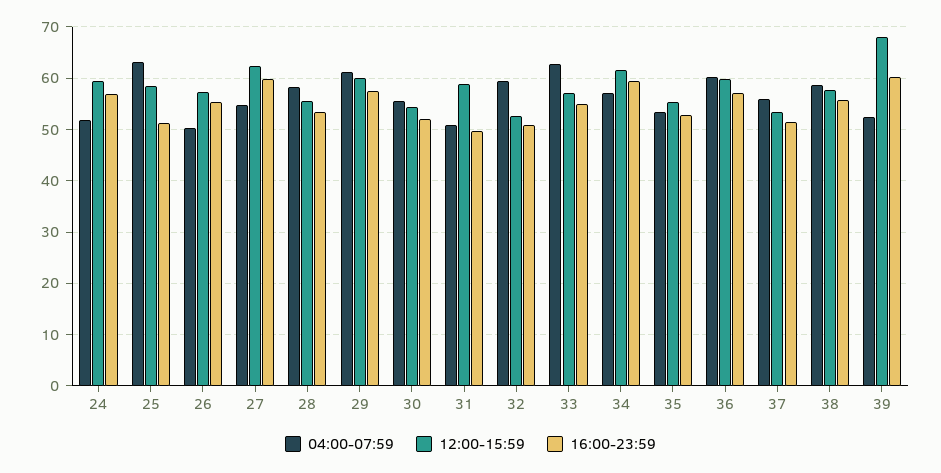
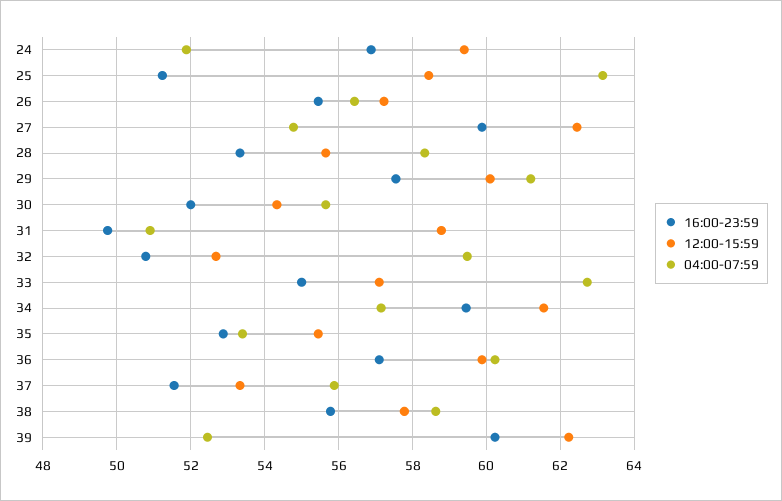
  {
    "04:00-07:59": {
      "24": 51.8,
      "25": 63.2,
-     "26": 50,
+     "26": 56.4,
      "27": 54.8,
      "28": 58.4,
      "29": 61.2,
      "30": 55.6,
      "31": 51,
      "32": 59.4,
      "33": 62.8,
      "34": 57.2,
      "35": 53.4,
      "36": 60.2,
      "37": 55.8,
      "38": 58.6,
      "39": 52.4
    },
    "12:00-15:59": {
      "24": 59.4,
      "25": 58.4,
      "26": 57.2,
      "27": 62.4,
      "28": 55.6,
      "29": 60.2,
      "30": 54.4,
      "31": 58.8,
      "32": 52.6,
      "33": 57.2,
      "34": 61.6,
      "35": 55.4,
      "36": 59.8,
      "37": 53.4,
      "38": 57.8,
-     "39": 68
+     "39": 62.2
    },
    "16:00-23:59": {
      "24": 56.8,
      "25": 51.2,
      "26": 55.4,
      "27": 59.8,
      "28": 53.4,
      "29": 57.6,
      "30": 52,
      "31": 49.8,
      "32": 50.8,
      "33": 55,
      "34": 59.4,
      "35": 52.8,
      "36": 57.2,
      "37": 51.6,
      "38": 55.8,
      "39": 60.2
    }
  }

